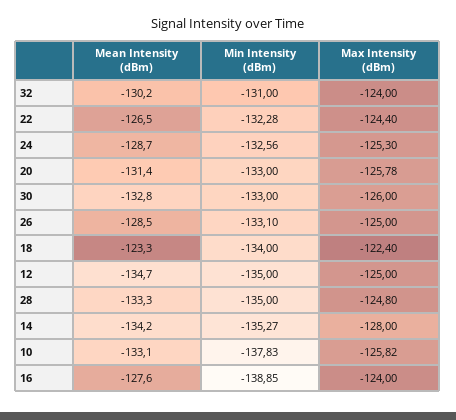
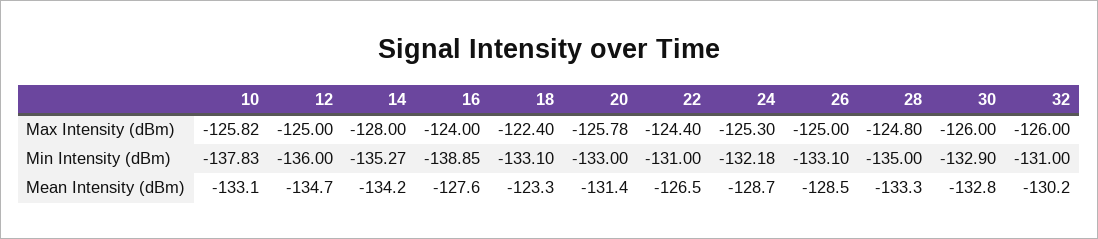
  {
    "Mean Intensity (dBm)": {
      "32": -130.2,
      "22": -126.5,
      "24": -128.7,
      "20": -131.4,
      "30": -132.8,
      "26": -128.5,
      "18": -123.3,
      "12": -134.7,
      "28": -133.3,
      "14": -134.2,
      "10": -133.1,
      "16": -127.6
    },
    "Min Intensity (dBm)": {
      "32": -131,
-     "22": -132.28,
+     "22": -131,
-     "24": -132.56,
+     "24": -132.18,
      "20": -133,
-     "30": -133,
+     "30": -132.9,
      "26": -133.1,
-     "18": -134,
+     "18": -133.1,
-     "12": -135,
+     "12": -136,
      "28": -135,
      "14": -135.27,
      "10": -137.83,
      "16": -138.85
    },
    "Max Intensity (dBm)": {
-     "32": -124,
+     "32": -126,
      "22": -124.4,
      "24": -125.3,
      "20": -125.78,
      "30": -126,
      "26": -125,
      "18": -122.4,
      "12": -125,
      "28": -124.8,
      "14": -128,
      "10": -125.82,
      "16": -124
    }
  }

